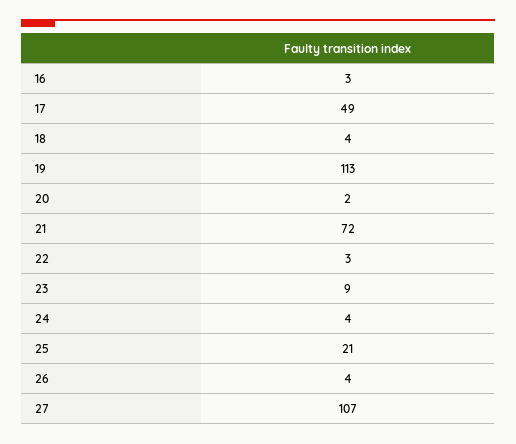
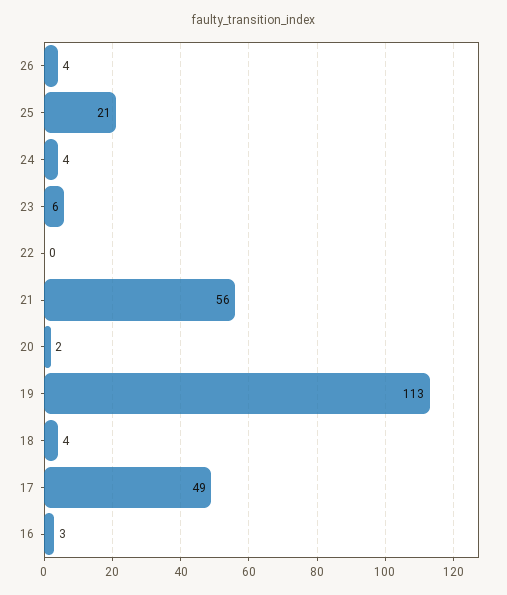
  {
    "16": 3,
    "17": 49,
    "18": 4,
    "19": 113,
    "20": 2,
-   "21": 72,
+   "21": 56,
-   "22": 3,
+   "22": 0,
-   "23": 9,
+   "23": 6,
    "24": 4,
    "25": 21,
-   "26": 4,
+   "26": 4
-   "27": 107
  }

